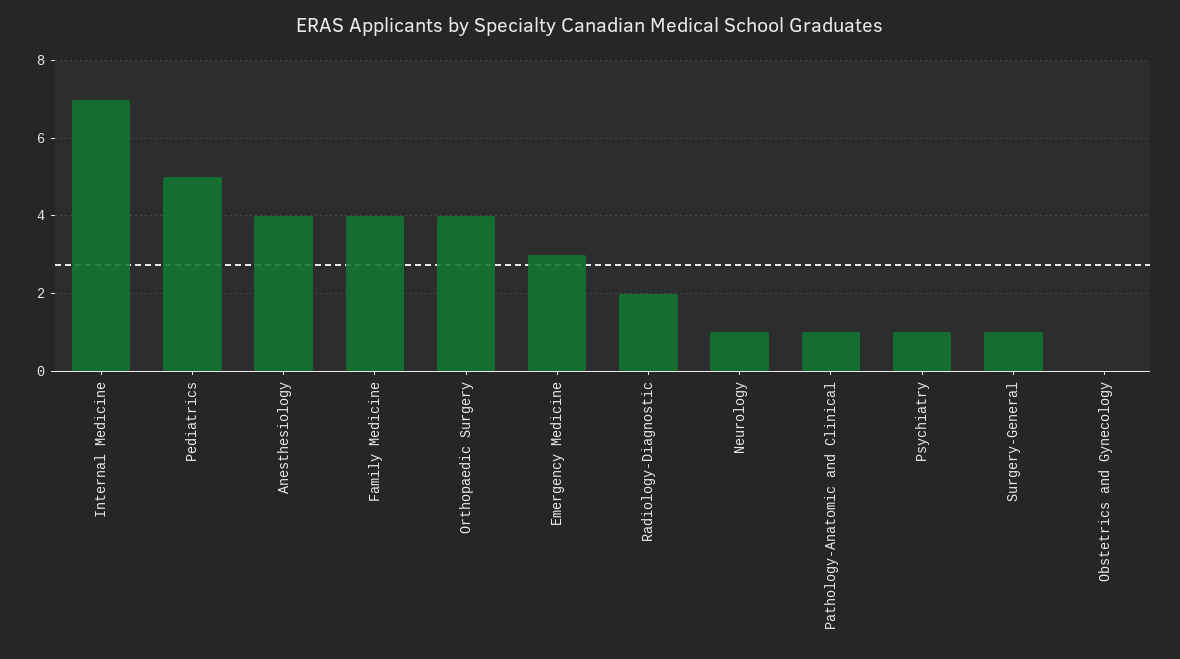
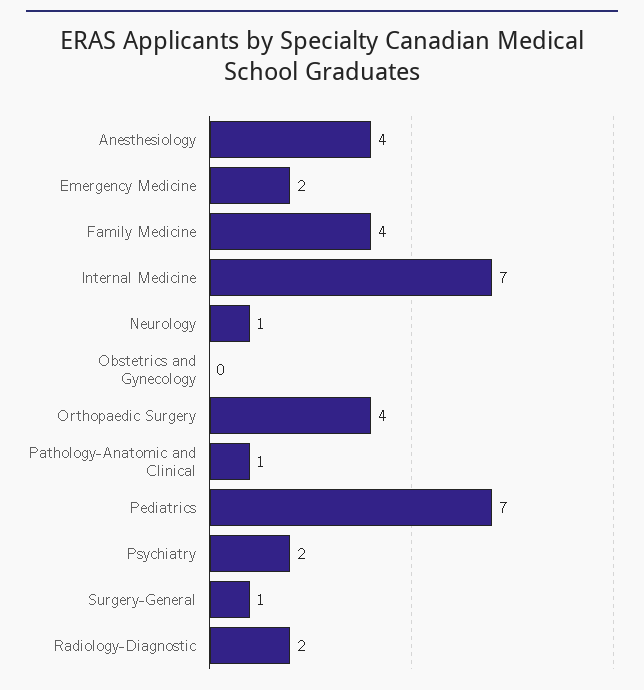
  {
    "Internal Medicine": 7,
-   "Pediatrics": 5,
+   "Pediatrics": 7,
    "Anesthesiology": 4,
    "Family Medicine": 4,
    "Orthopaedic Surgery": 4,
-   "Emergency Medicine": 3,
+   "Emergency Medicine": 2,
    "Radiology-Diagnostic": 2,
    "Neurology": 1,
    "Pathology-Anatomic and Clinical": 1,
-   "Psychiatry": 1,
+   "Psychiatry": 2,
    "Surgery-General": 1,
    "Obstetrics and Gynecology": 0
  }

